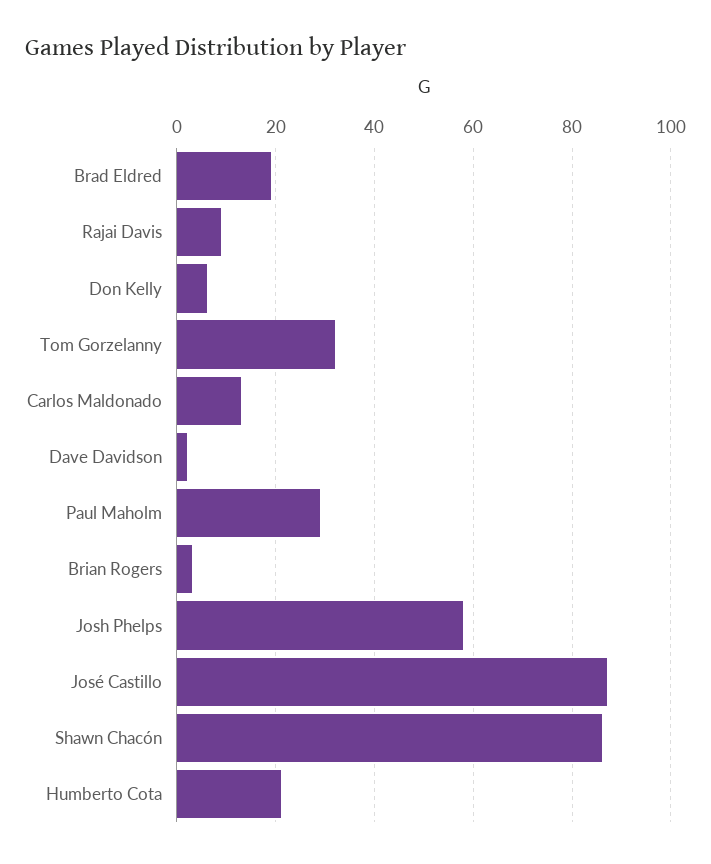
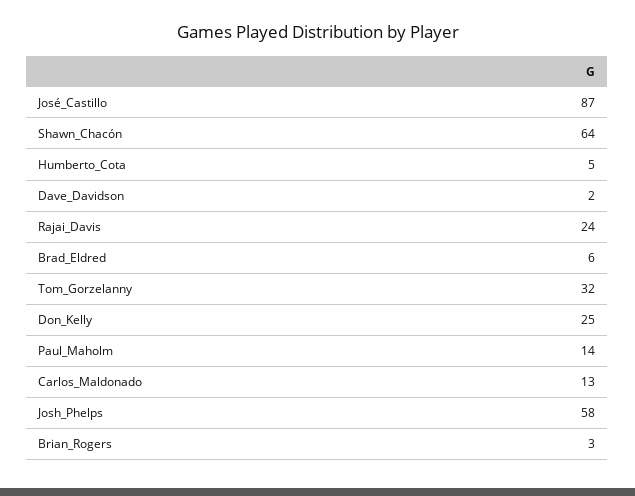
  {
-   "Brad Eldred": 20,
+   "Brad Eldred": 6,
-   "Rajai Davis": 10,
+   "Rajai Davis": 24,
-   "Don Kelly": 5,
+   "Don Kelly": 25,
    "Tom Gorzelanny": 32,
    "Carlos Maldonado": 13,
    "Dave Davidson": 2,
-   "Paul Maholm": 30,
+   "Paul Maholm": 14,
    "Brian Rogers": 3,
    "Josh Phelps": 58,
    "José Castillo": 87,
-   "Shawn Chacón": 85,
+   "Shawn Chacón": 64,
-   "Humberto Cota": 20
+   "Humberto Cota": 5
  }

